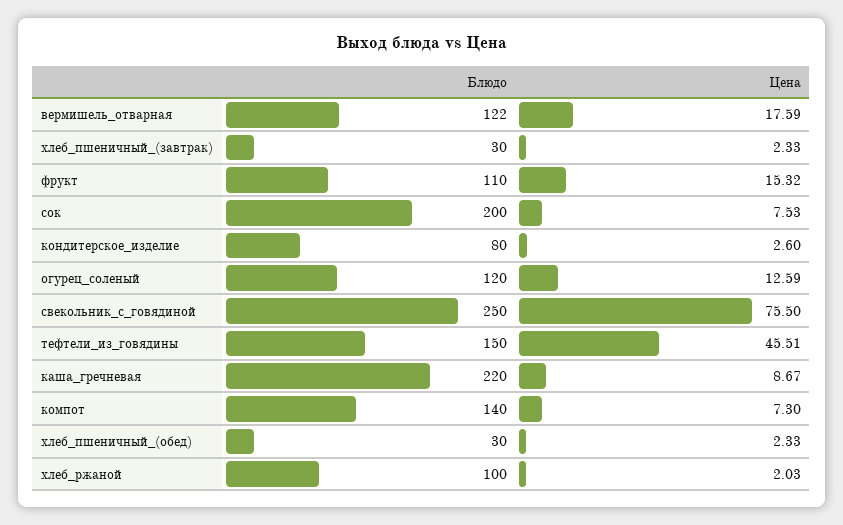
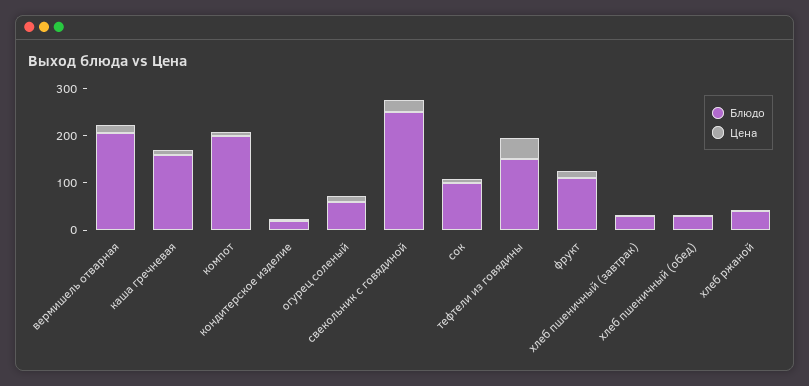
  {
    "Блюдо": {
-     "вермишель_отварная": 122,
+     "вермишель_отварная": 200,
      "хлеб_пшеничный_(завтрак)": 30,
      "фрукт": 110,
-     "сок": 200,
+     "сок": 100,
-     "кондитерское_изделие": 80,
+     "кондитерское_изделие": 20,
-     "огурец_соленый": 120,
+     "огурец_соленый": 60,
      "свекольник_с_говядиной": 250,
      "тефтели_из_говядины": 150,
-     "каша_гречневая": 220,
+     "каша_гречневая": 160,
-     "компот": 140,
+     "компот": 200,
      "хлеб_пшеничный_(обед)": 30,
-     "хлеб_ржаной": 100
+     "хлеб_ржаной": 40
    },
    "Цена": {
      "вермишель_отварная": 17.59,
      "хлеб_пшеничный_(завтрак)": 2.33,
      "фрукт": 15.32,
      "сок": 7.53,
      "кондитерское_изделие": 2.6,
      "огурец_соленый": 12.59,
-     "свекольник_с_говядиной": 75.5,
+     "свекольник_с_говядиной": 20,
      "тефтели_из_говядины": 45.51,
      "каша_гречневая": 8.67,
      "компот": 7.3,
      "хлеб_пшеничный_(обед)": 2.33,
      "хлеб_ржаной": 2.03
    }
  }

